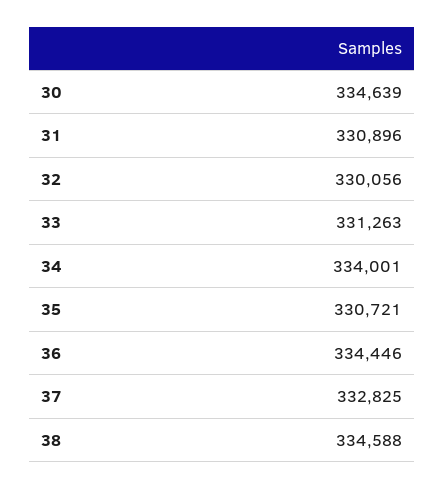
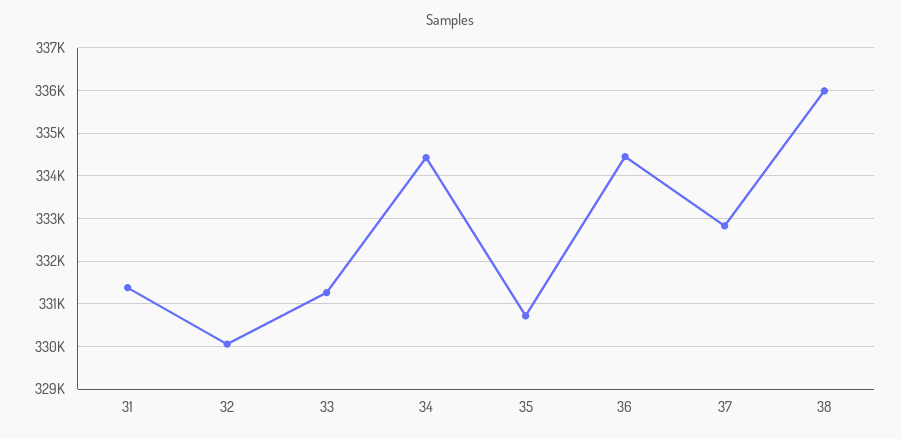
  {
-   "30": 334639,
-   "31": 330896,
+   "31": 331400,
    "32": 330056,
    "33": 331263,
-   "34": 334001,
+   "34": 334400,
    "35": 330721,
    "36": 334446,
    "37": 332825,
-   "38": 334588
+   "38": 336000
  }

